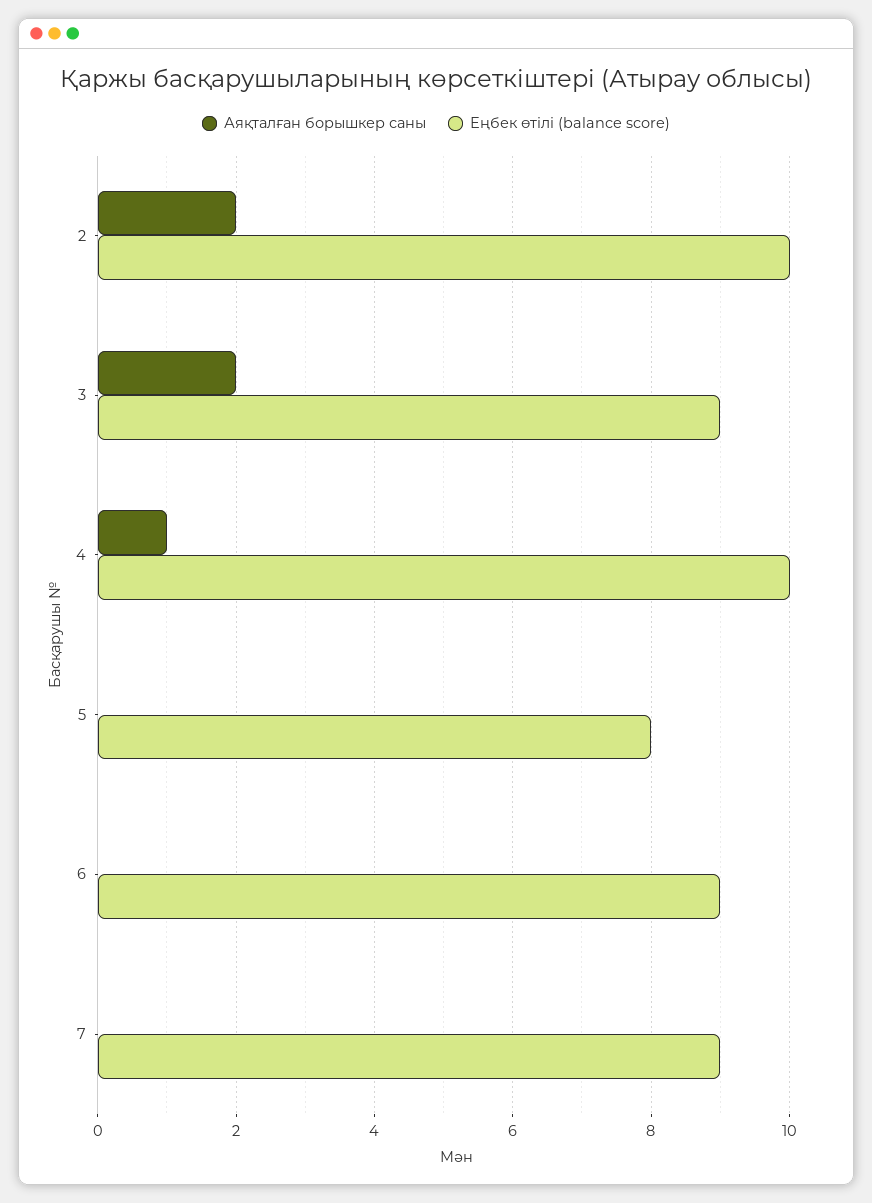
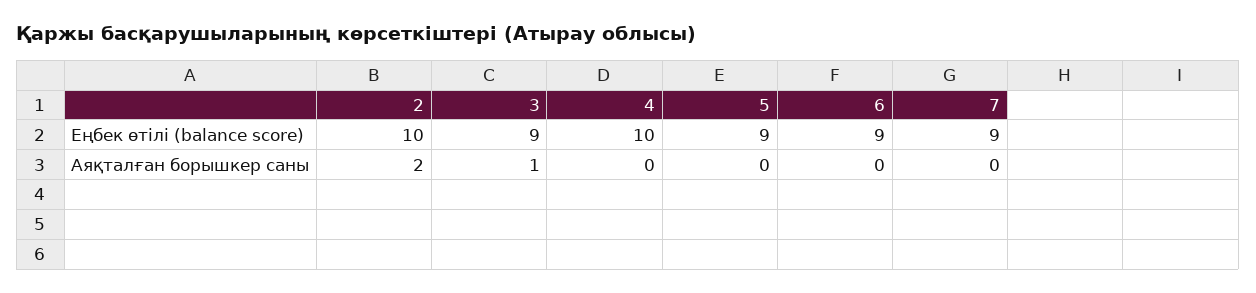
  {
    "Аяқталған борышкер саны": {
      "2": 2,
-     "3": 2,
+     "3": 1,
-     "4": 1,
+     "4": 0,
      "5": 0,
      "6": 0,
      "7": 0
    },
    "Еңбек өтілі (balance score)": {
      "2": 10,
      "3": 9,
      "4": 10,
-     "5": 8,
+     "5": 9,
      "6": 9,
      "7": 9
    }
  }

